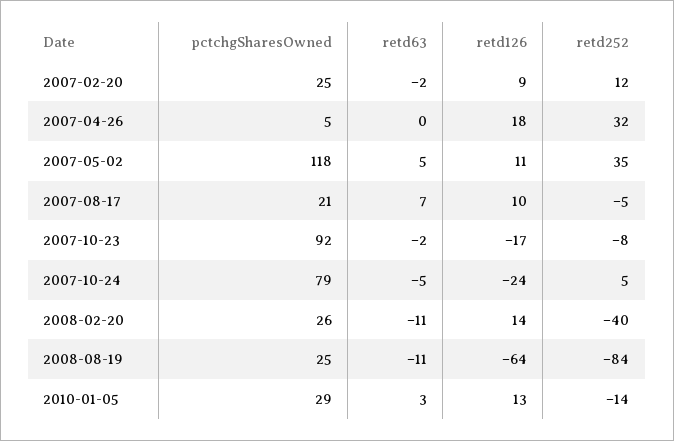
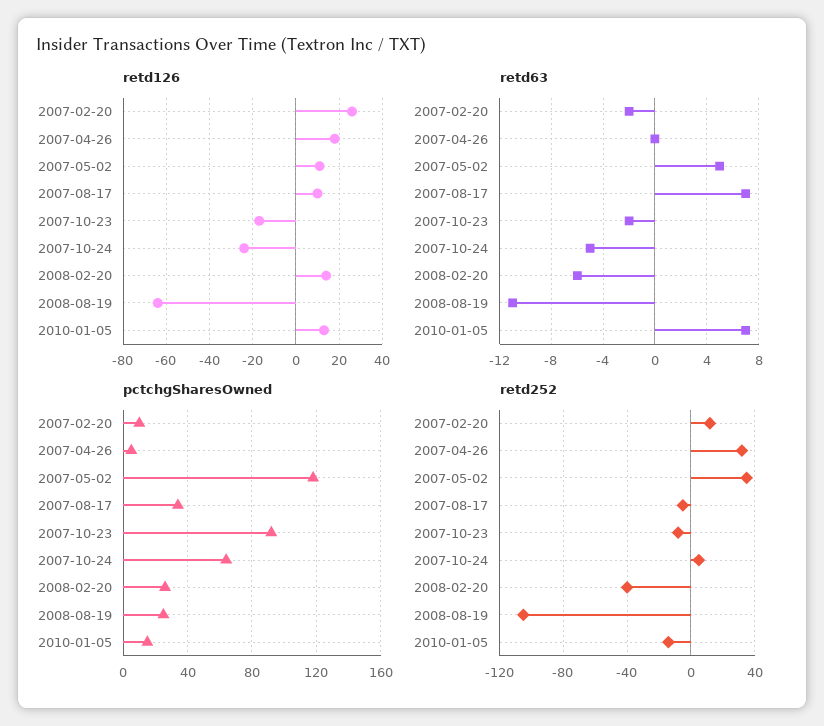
  {
    "pctchgSharesOwned": {
-     "2007-02-20": 25,
+     "2007-02-20": 10,
      "2007-04-26": 5,
      "2007-05-02": 118,
-     "2007-08-17": 21,
+     "2007-08-17": 35,
      "2007-10-23": 92,
-     "2007-10-24": 79,
+     "2007-10-24": 65,
      "2008-02-20": 26,
      "2008-08-19": 25,
-     "2010-01-05": 29
+     "2010-01-05": 15
    },
    "retd63": {
      "2007-02-20": -2,
      "2007-04-26": 0,
      "2007-05-02": 5,
      "2007-08-17": 7,
      "2007-10-23": -2,
      "2007-10-24": -5,
-     "2008-02-20": -11,
+     "2008-02-20": -6,
      "2008-08-19": -11,
-     "2010-01-05": 3
+     "2010-01-05": 7
    },
    "retd126": {
-     "2007-02-20": 9,
+     "2007-02-20": 25,
      "2007-04-26": 18,
      "2007-05-02": 11,
      "2007-08-17": 10,
      "2007-10-23": -17,
      "2007-10-24": -24,
      "2008-02-20": 14,
      "2008-08-19": -64,
      "2010-01-05": 13
    },
    "retd252": {
      "2007-02-20": 12,
      "2007-04-26": 32,
      "2007-05-02": 35,
      "2007-08-17": -5,
      "2007-10-23": -8,
      "2007-10-24": 5,
      "2008-02-20": -40,
-     "2008-08-19": -84,
+     "2008-08-19": -105,
      "2010-01-05": -14
    }
  }

